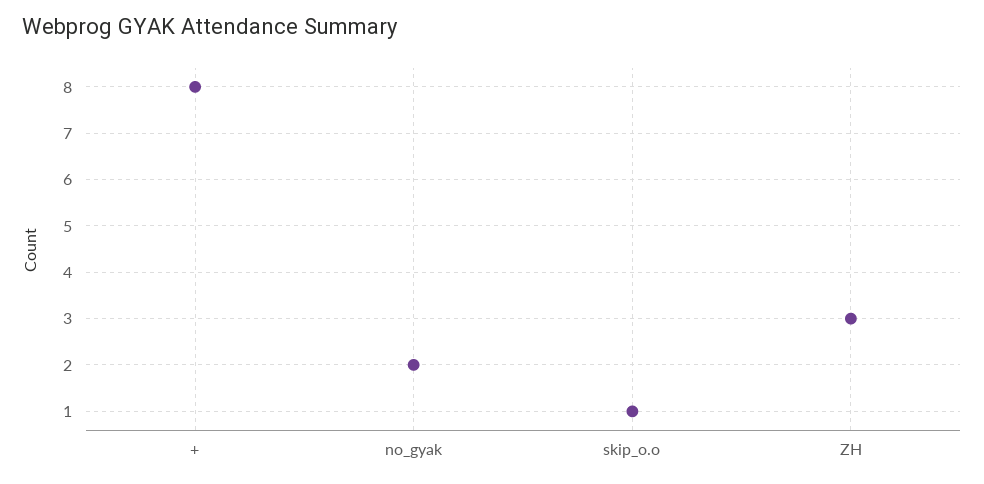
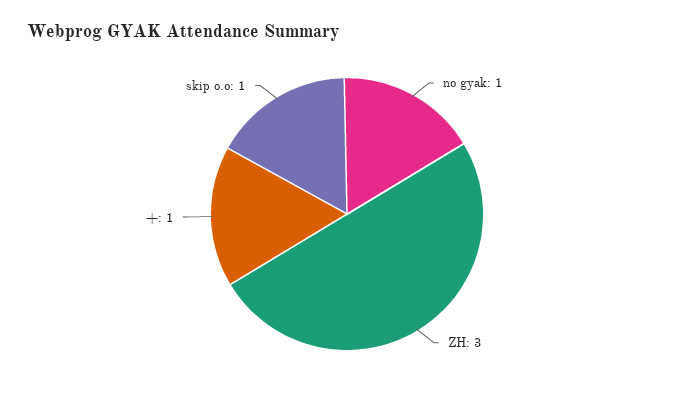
  {
-   "+": 8,
+   "+": 1,
-   "no_gyak": 2,
+   "no_gyak": 1,
    "skip_o.o": 1,
    "ZH": 3
  }

